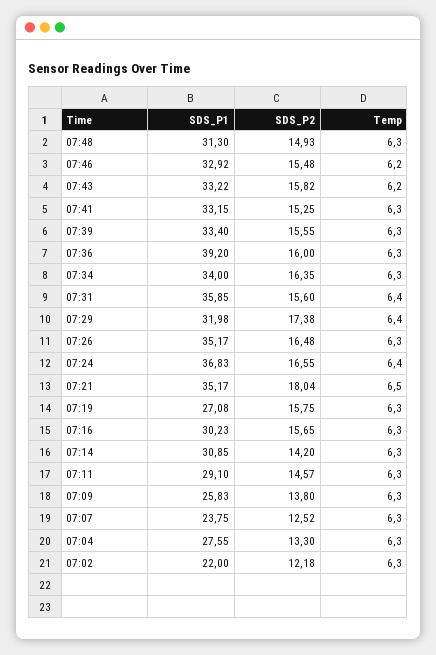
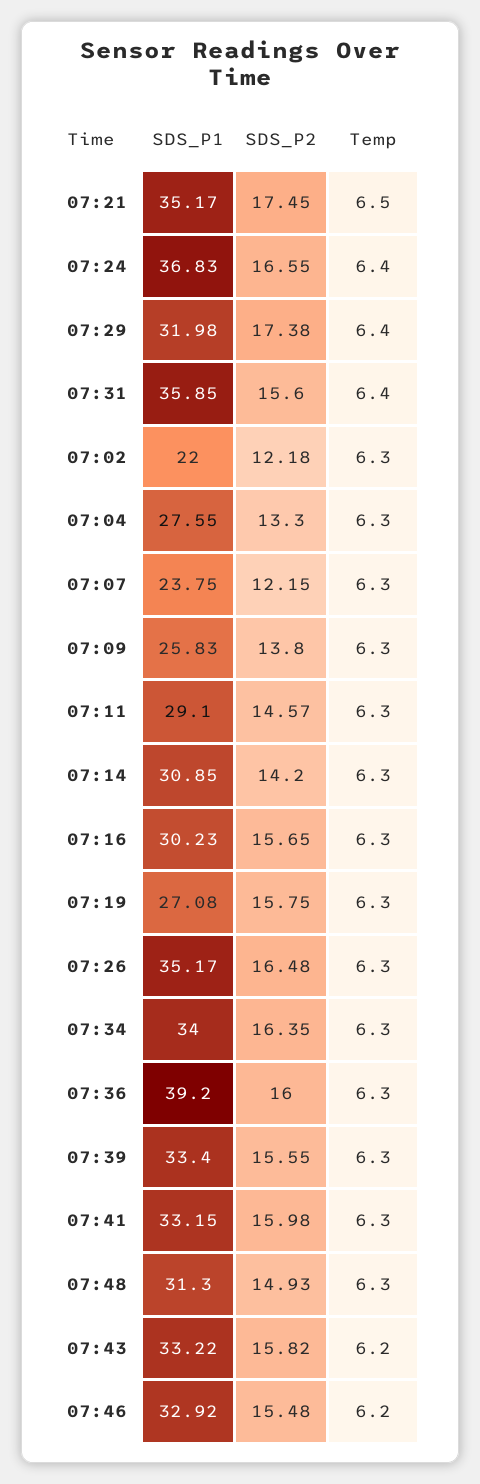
  {
    "SDS_P1": {
      "07:48": 31.3,
      "07:46": 32.92,
      "07:43": 33.22,
      "07:41": 33.15,
      "07:39": 33.4,
      "07:36": 39.2,
      "07:34": 34,
      "07:31": 35.85,
      "07:29": 31.98,
      "07:26": 35.17,
      "07:24": 36.83,
      "07:21": 35.17,
      "07:19": 27.08,
      "07:16": 30.23,
      "07:14": 30.85,
      "07:11": 29.1,
      "07:09": 25.83,
      "07:07": 23.75,
      "07:04": 27.55,
      "07:02": 22
    },
    "SDS_P2": {
      "07:48": 14.93,
      "07:46": 15.48,
      "07:43": 15.82,
-     "07:41": 15.25,
+     "07:41": 15.98,
      "07:39": 15.55,
      "07:36": 16,
      "07:34": 16.35,
      "07:31": 15.6,
      "07:29": 17.38,
      "07:26": 16.48,
      "07:24": 16.55,
-     "07:21": 18.04,
+     "07:21": 17.45,
      "07:19": 15.75,
      "07:16": 15.65,
      "07:14": 14.2,
      "07:11": 14.57,
      "07:09": 13.8,
-     "07:07": 12.52,
+     "07:07": 12.15,
      "07:04": 13.3,
      "07:02": 12.18
    },
    "Temp": {
      "07:48": 6.3,
      "07:46": 6.2,
      "07:43": 6.2,
      "07:41": 6.3,
      "07:39": 6.3,
      "07:36": 6.3,
      "07:34": 6.3,
      "07:31": 6.4,
      "07:29": 6.4,
      "07:26": 6.3,
      "07:24": 6.4,
      "07:21": 6.5,
      "07:19": 6.3,
      "07:16": 6.3,
      "07:14": 6.3,
      "07:11": 6.3,
      "07:09": 6.3,
      "07:07": 6.3,
      "07:04": 6.3,
      "07:02": 6.3
    }
  }

